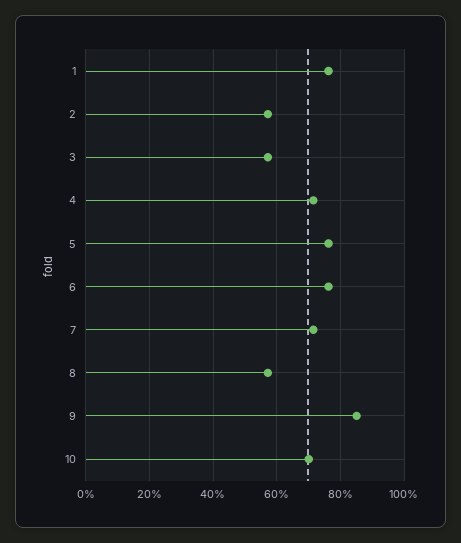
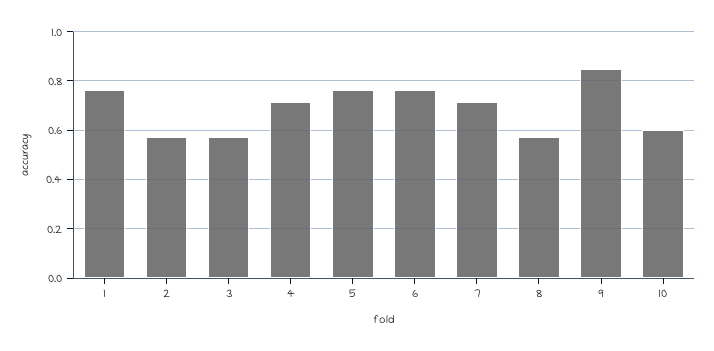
  {
    "1": 0.76,
    "2": 0.58,
    "3": 0.58,
    "4": 0.72,
    "5": 0.76,
    "6": 0.76,
    "7": 0.72,
    "8": 0.58,
    "9": 0.86,
-   "10": 0.7
+   "10": 0.6
  }

